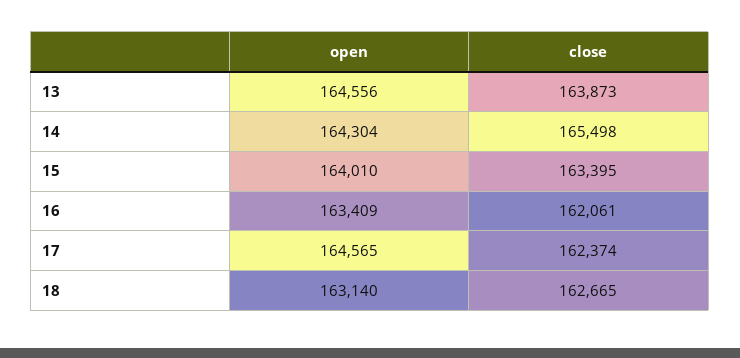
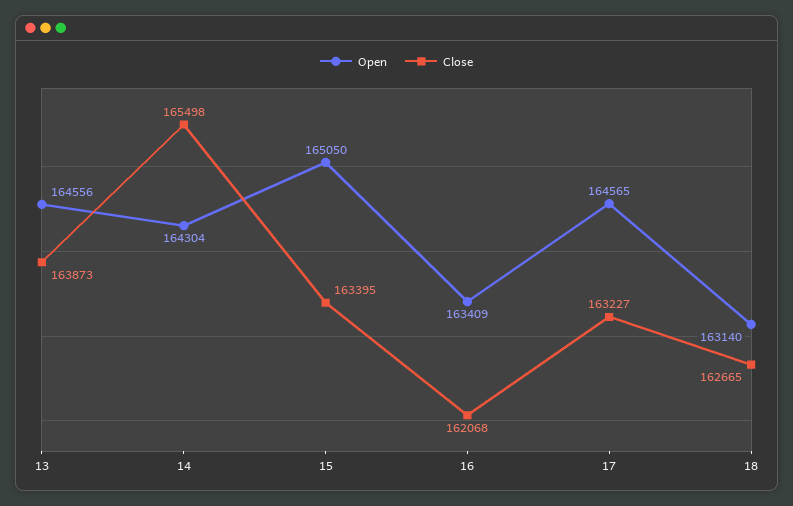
  {
    "open": {
      "13": 164556,
      "14": 164304,
-     "15": 164010,
+     "15": 165050,
      "16": 163409,
      "17": 164565,
      "18": 163140
    },
    "close": {
      "13": 163873,
      "14": 165498,
      "15": 163395,
-     "16": 162061,
+     "16": 162068,
-     "17": 162374,
+     "17": 163227,
      "18": 162665
    }
  }

